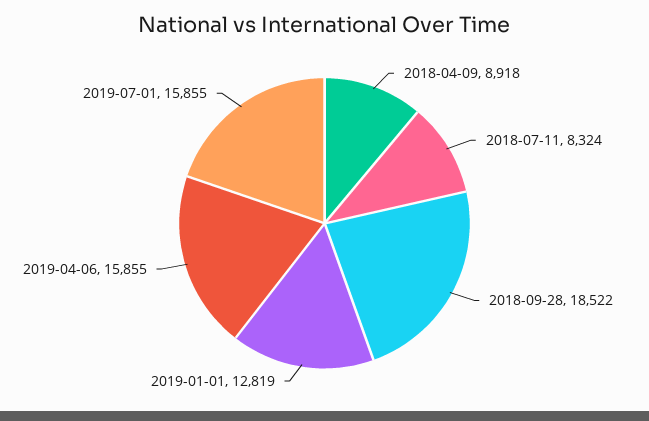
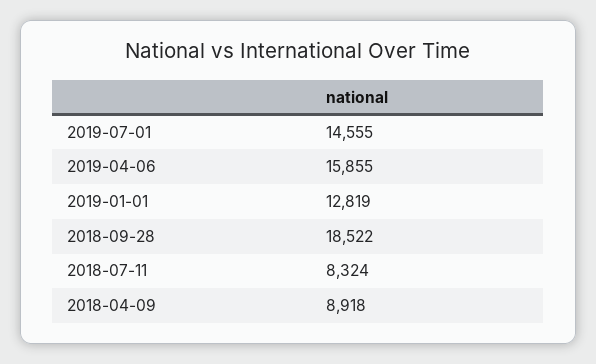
  {
    "2018-04-09": 8918,
    "2018-07-11": 8324,
    "2018-09-28": 18522,
    "2019-01-01": 12819,
    "2019-04-06": 15855,
-   "2019-07-01": 15855
+   "2019-07-01": 14555
  }

